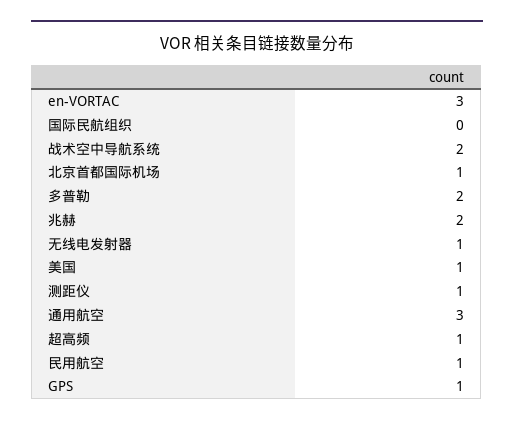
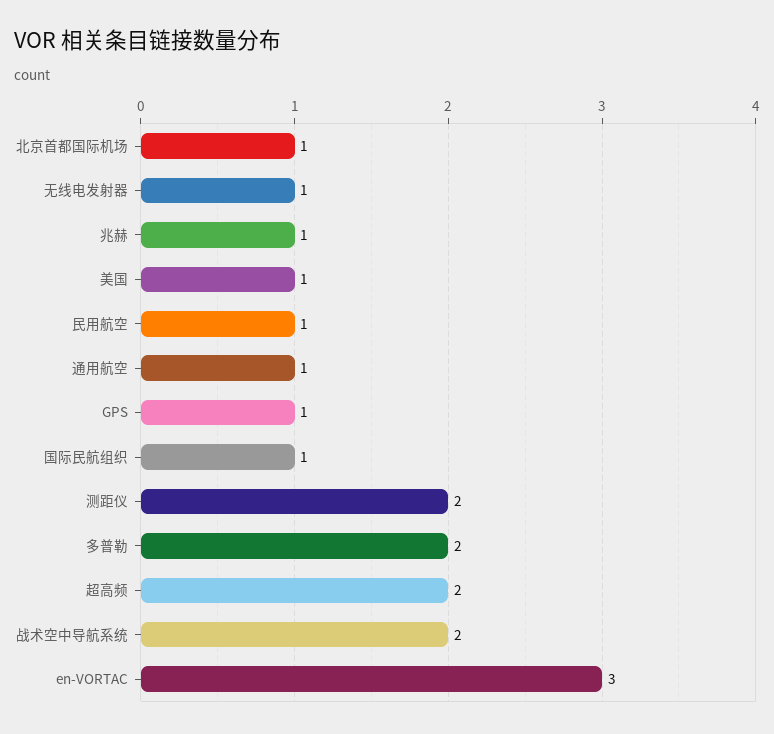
  {
    "en-VORTAC": 3,
-   "国际民航组织": 0,
+   "国际民航组织": 1,
    "战术空中导航系统": 2,
    "北京首都国际机场": 1,
    "多普勒": 2,
-   "兆赫": 2,
+   "兆赫": 1,
    "无线电发射器": 1,
    "美国": 1,
-   "测距仪": 1,
+   "测距仪": 2,
-   "通用航空": 3,
+   "通用航空": 1,
-   "超高频": 1,
+   "超高频": 2,
    "民用航空": 1,
    "GPS": 1
  }

